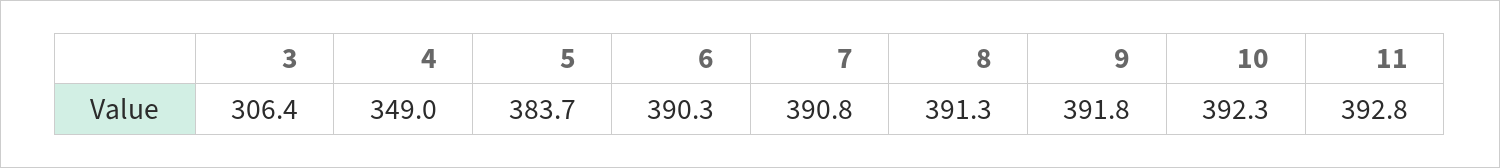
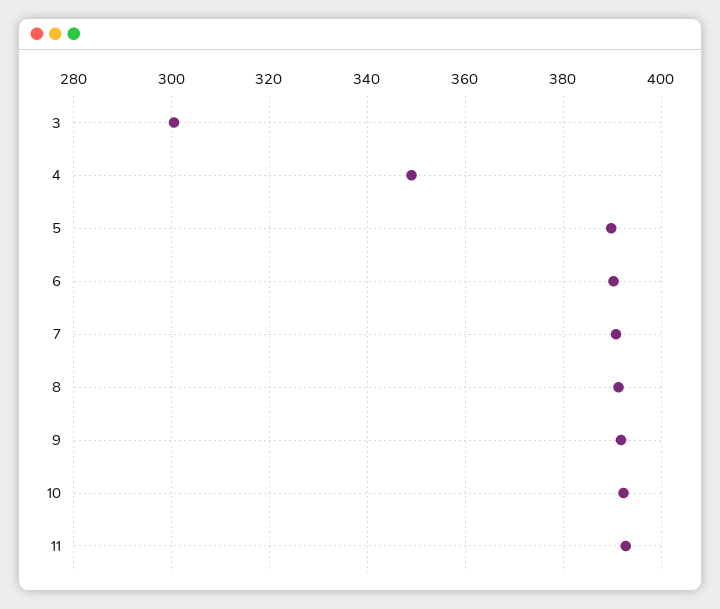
  {
-   "3": 306.4,
+   "3": 300,
    "4": 349,
-   "5": 383.7,
+   "5": 390,
    "6": 390.3,
    "7": 390.8,
    "8": 391.3,
    "9": 391.8,
    "10": 392.3,
    "11": 392.8
  }

